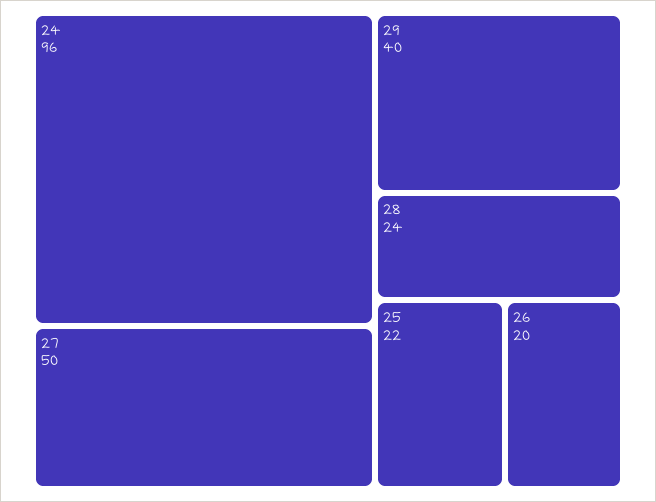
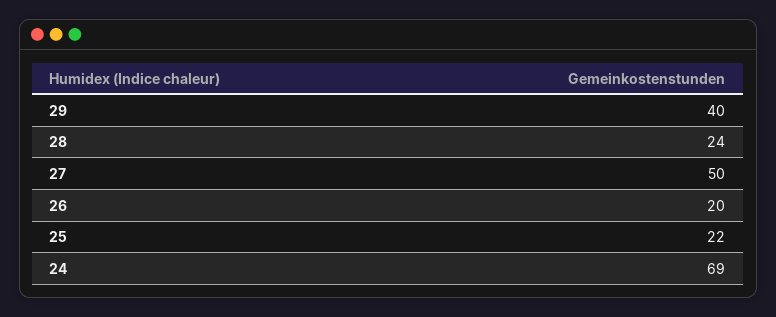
  {
-   "24": 96,
+   "24": 69,
    "27": 50,
    "29": 40,
    "28": 24,
    "25": 22,
    "26": 20
  }

